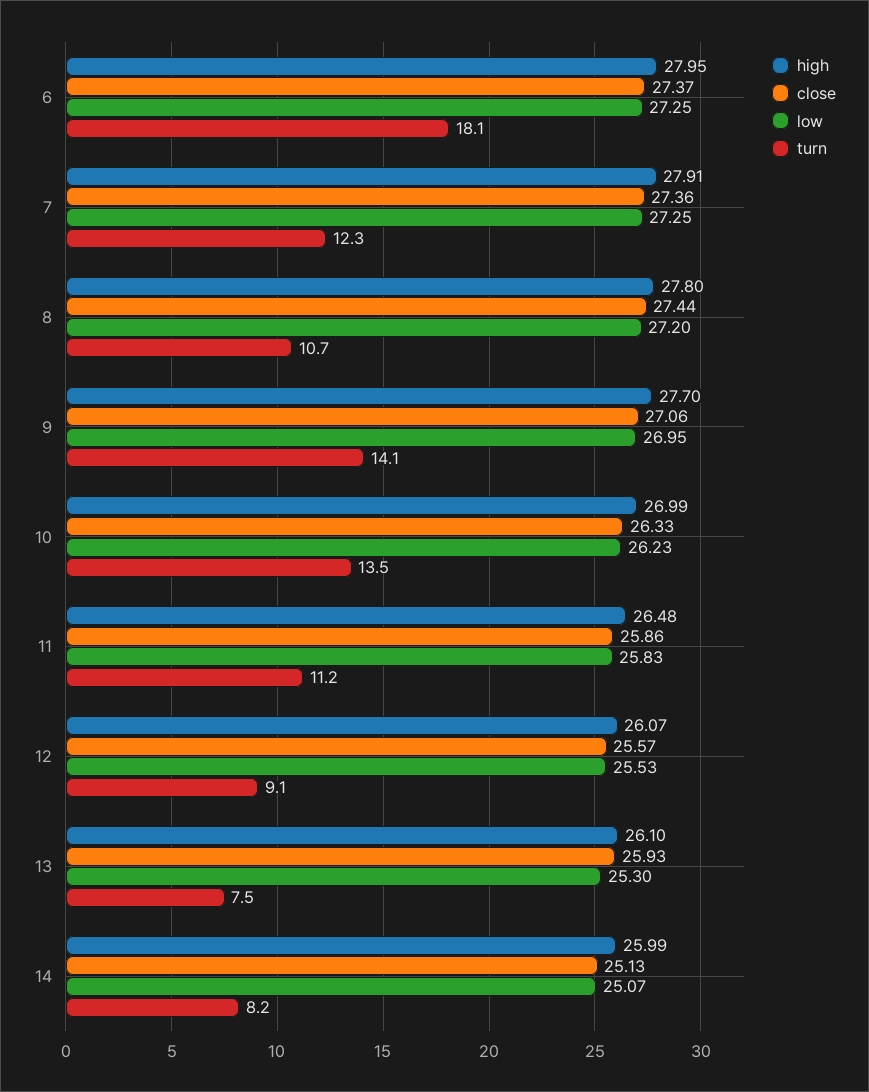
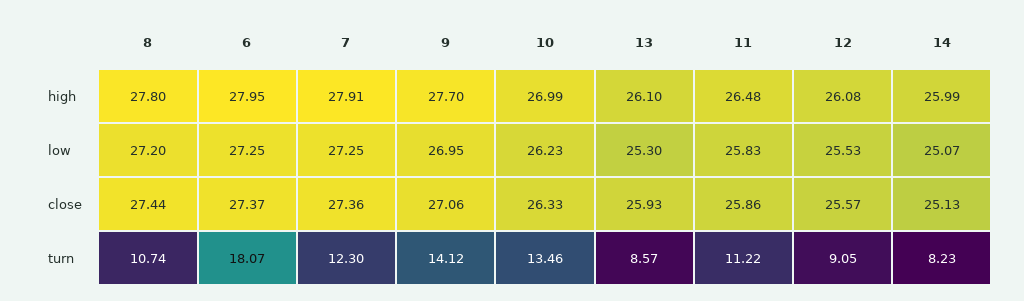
  {
    "high": {
      "6": 27.95,
      "7": 27.91,
      "8": 27.8,
      "9": 27.7,
      "10": 26.99,
      "11": 26.48,
-     "12": 26.07,
+     "12": 26.08,
      "13": 26.1,
      "14": 25.99
    },
    "close": {
      "6": 27.37,
      "7": 27.36,
      "8": 27.44,
      "9": 27.06,
      "10": 26.33,
      "11": 25.86,
      "12": 25.57,
      "13": 25.93,
      "14": 25.13
    },
    "low": {
      "6": 27.25,
      "7": 27.25,
      "8": 27.2,
      "9": 26.95,
      "10": 26.23,
      "11": 25.83,
      "12": 25.53,
      "13": 25.3,
      "14": 25.07
    },
    "turn": {
      "6": 18.07,
      "7": 12.3,
      "8": 10.74,
      "9": 14.12,
      "10": 13.46,
      "11": 11.22,
      "12": 9.05,
-     "13": 7.5,
+     "13": 8.57,
      "14": 8.23
    }
  }

